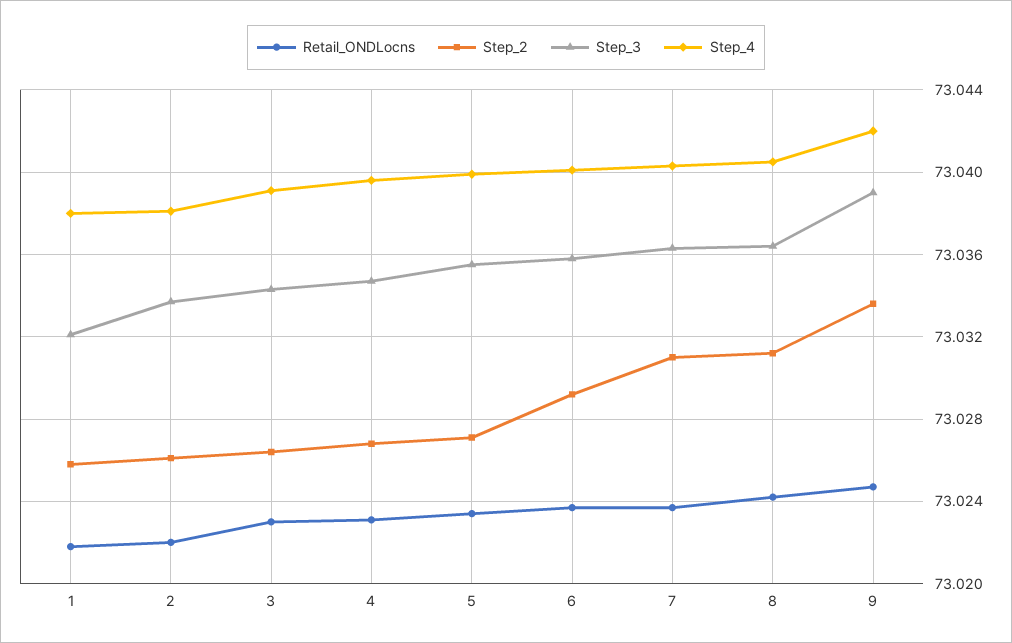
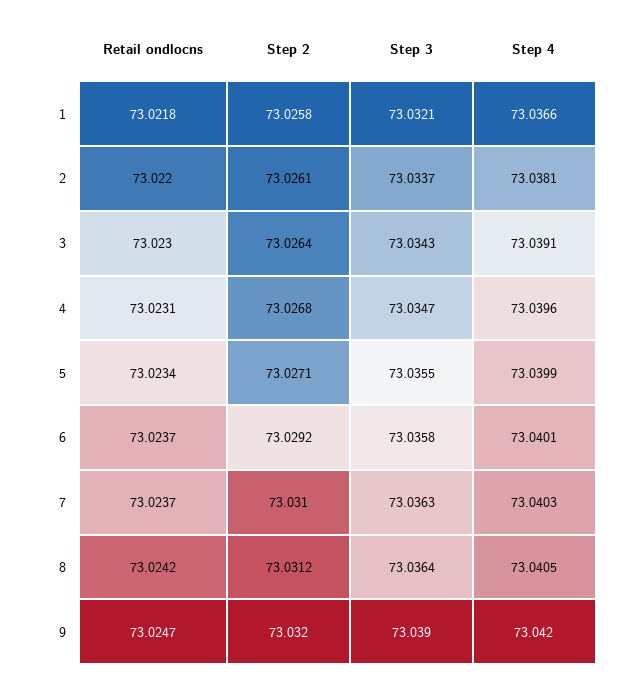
  {
    "Retail_ONDLocns": {
      "1": 73.0218,
      "2": 73.022,
      "3": 73.023,
      "4": 73.0231,
      "5": 73.0234,
      "6": 73.0237,
      "7": 73.0237,
      "8": 73.0242,
      "9": 73.0247
    },
    "Step_2": {
      "1": 73.0258,
      "2": 73.0261,
      "3": 73.0264,
      "4": 73.0268,
      "5": 73.0271,
      "6": 73.0292,
      "7": 73.031,
      "8": 73.0312,
-     "9": 73.0335
+     "9": 73.032
    },
    "Step_3": {
      "1": 73.0321,
      "2": 73.0337,
      "3": 73.0343,
      "4": 73.0347,
      "5": 73.0355,
      "6": 73.0358,
      "7": 73.0363,
      "8": 73.0364,
      "9": 73.039
    },
    "Step_4": {
-     "1": 73.038,
+     "1": 73.0366,
      "2": 73.0381,
      "3": 73.0391,
      "4": 73.0396,
      "5": 73.0399,
      "6": 73.0401,
      "7": 73.0403,
      "8": 73.0405,
      "9": 73.042
    }
  }

